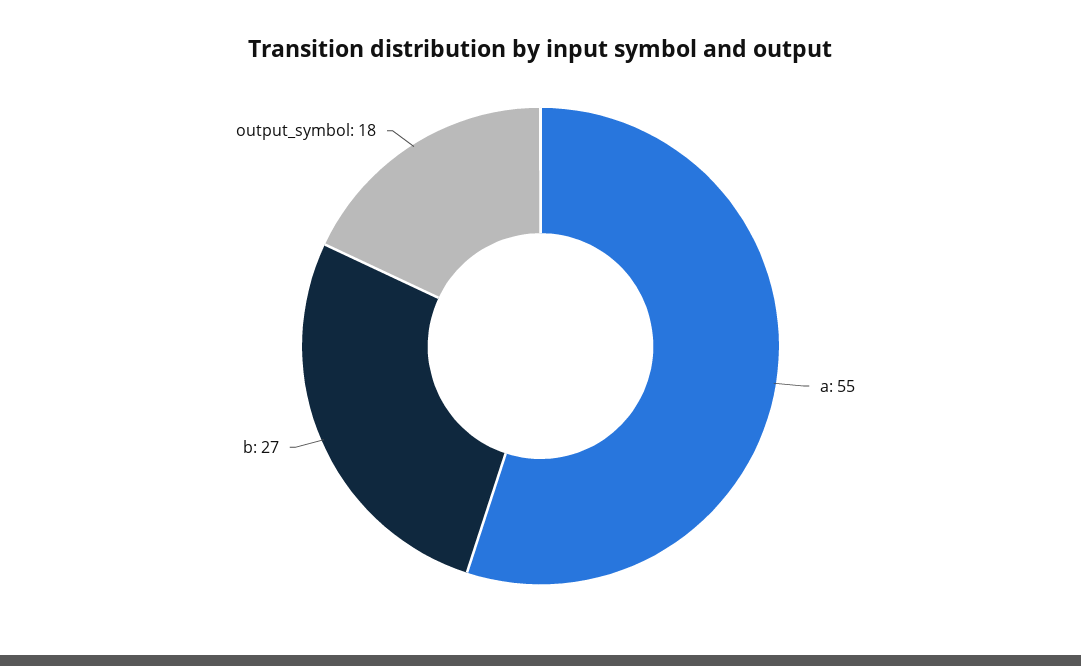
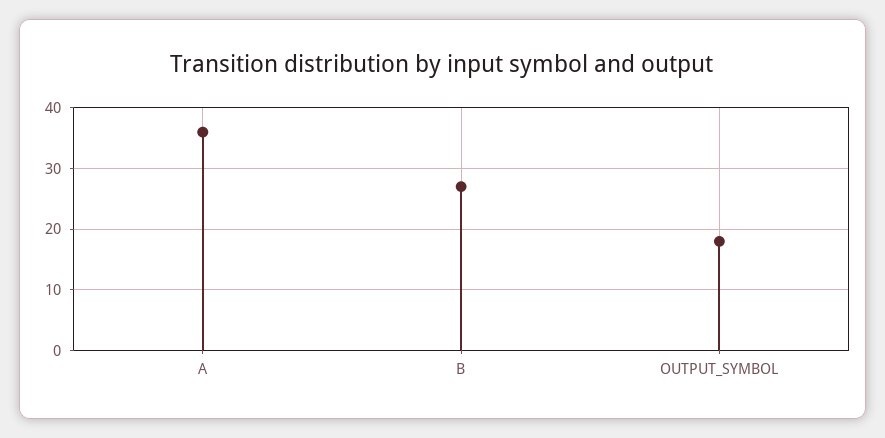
  {
-   "a": 55,
+   "a": 36,
    "b": 27,
    "output_symbol": 18
  }

